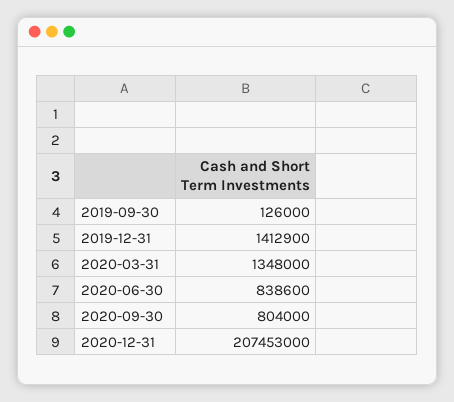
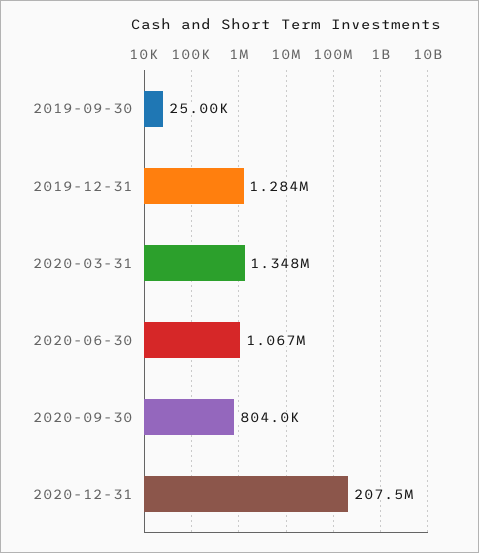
  {
-   "2019-09-30": 126000,
+   "2019-09-30": 25000,
-   "2019-12-31": 1412900,
+   "2019-12-31": 1284000,
    "2020-03-31": 1348000,
-   "2020-06-30": 838600,
+   "2020-06-30": 1067000,
    "2020-09-30": 804000,
    "2020-12-31": 207453000
  }

